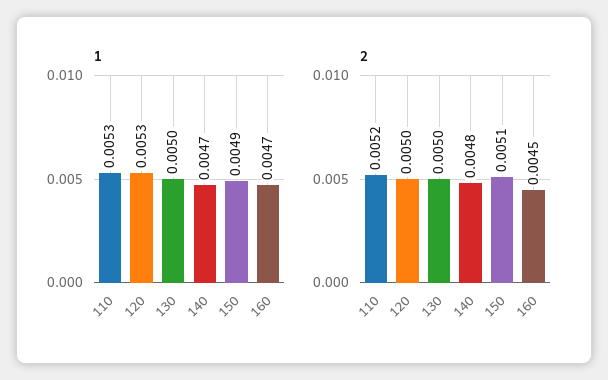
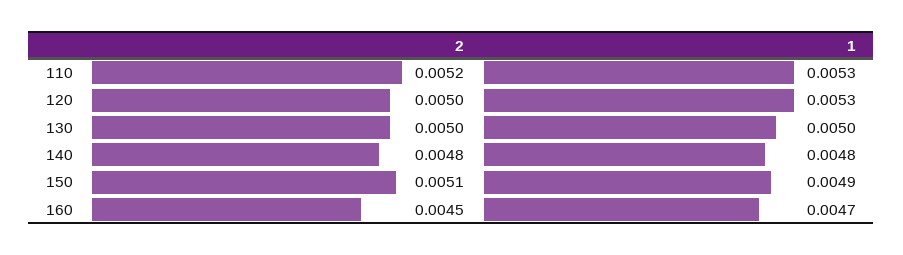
  {
    "1": {
      "110": 0.0053,
      "120": 0.0053,
      "130": 0.005,
-     "140": 0.0047,
+     "140": 0.0048,
      "150": 0.0049,
      "160": 0.0047
    },
    "2": {
      "110": 0.0052,
      "120": 0.005,
      "130": 0.005,
      "140": 0.0048,
      "150": 0.0051,
      "160": 0.0045
    }
  }

